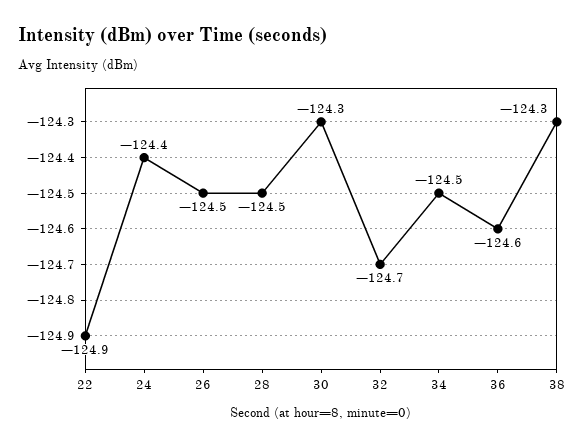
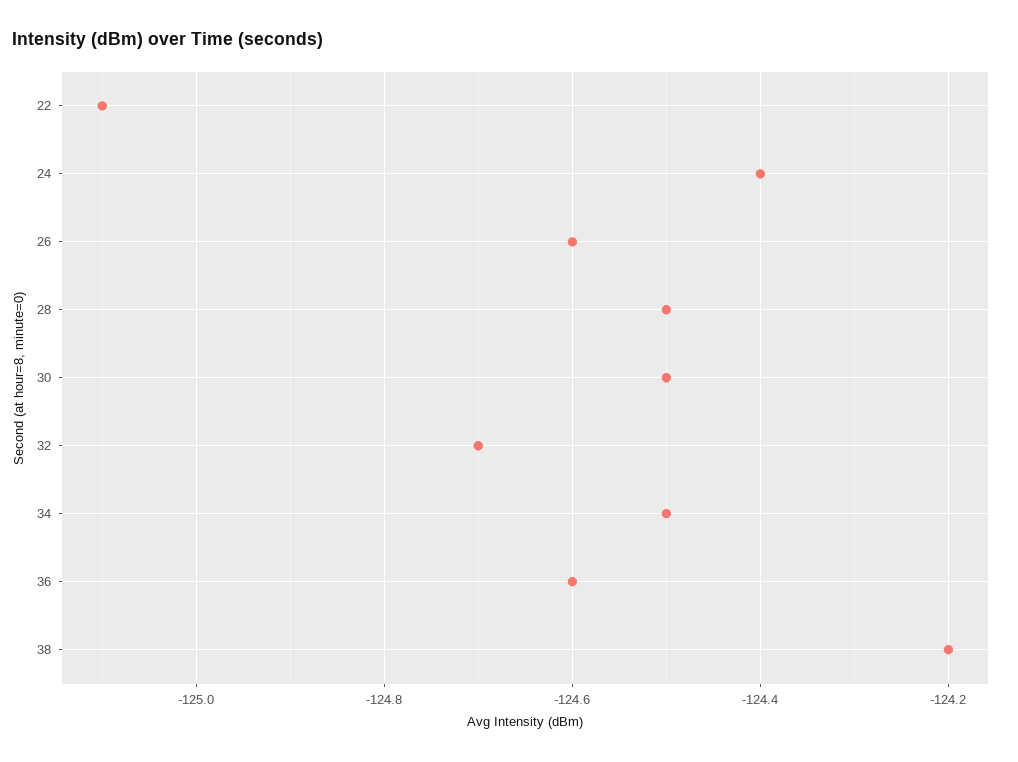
  {
-   "22": -124.9,
+   "22": -125.1,
    "24": -124.4,
-   "26": -124.5,
+   "26": -124.6,
    "28": -124.5,
-   "30": -124.3,
+   "30": -124.5,
    "32": -124.7,
    "34": -124.5,
    "36": -124.6,
-   "38": -124.3
+   "38": -124.2
  }

